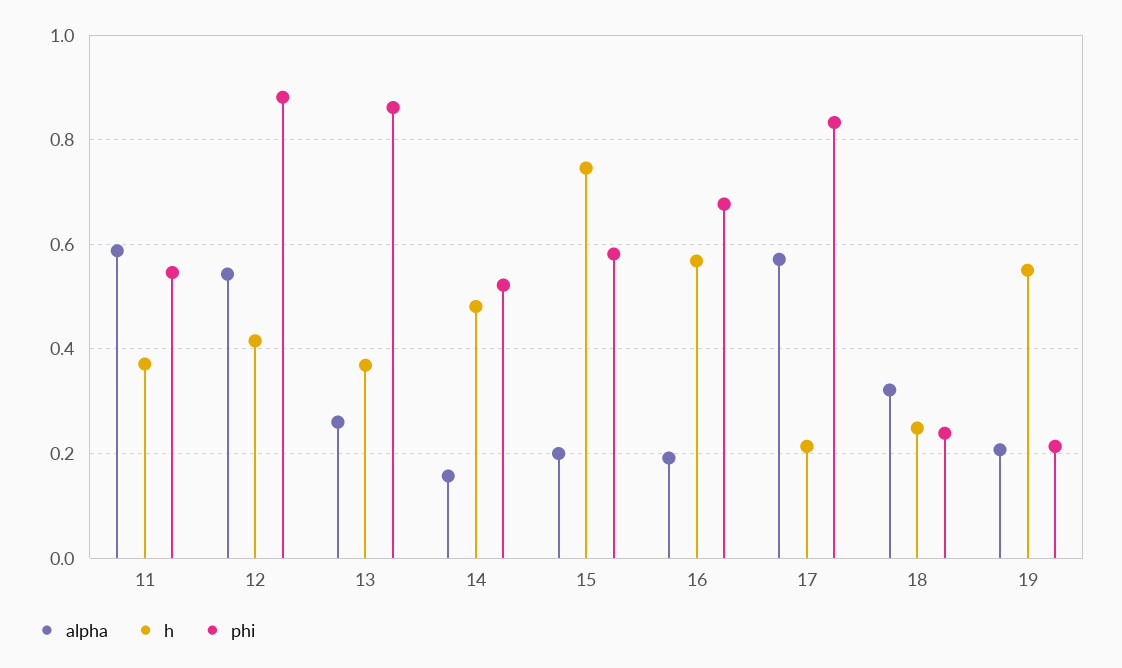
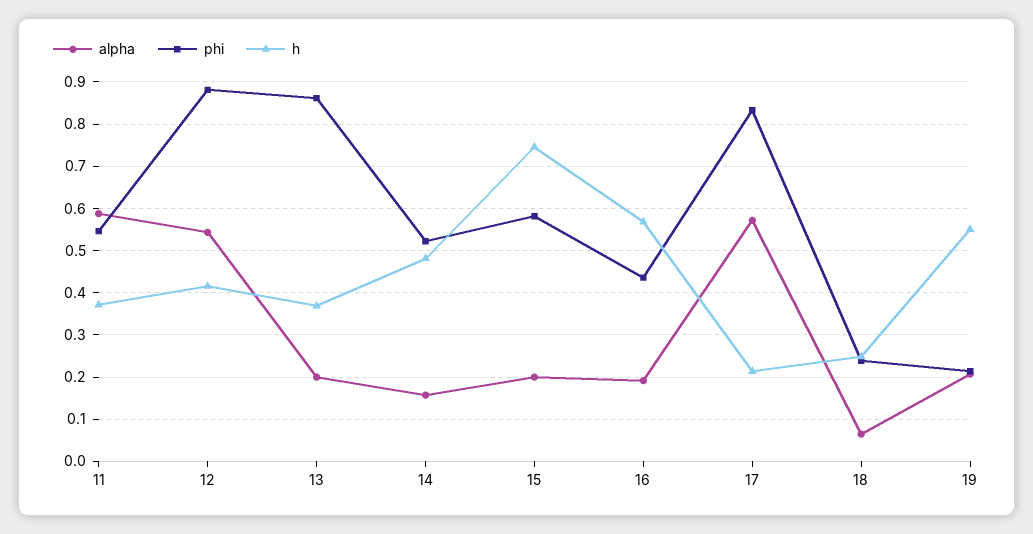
  {
    "alpha": {
      "11": 0.58,
      "12": 0.54,
-     "13": 0.26,
+     "13": 0.2,
      "14": 0.16,
      "15": 0.2,
      "16": 0.2,
      "17": 0.58,
-     "18": 0.32,
+     "18": 0.06,
      "19": 0.2
    },
    "h": {
      "11": 0.38,
      "12": 0.42,
      "13": 0.36,
      "14": 0.48,
      "15": 0.74,
      "16": 0.56,
      "17": 0.22,
      "18": 0.24,
      "19": 0.56
    },
    "phi": {
      "11": 0.54,
      "12": 0.88,
      "13": 0.86,
      "14": 0.52,
      "15": 0.58,
-     "16": 0.68,
+     "16": 0.44,
      "17": 0.84,
      "18": 0.24,
      "19": 0.22
    }
  }

